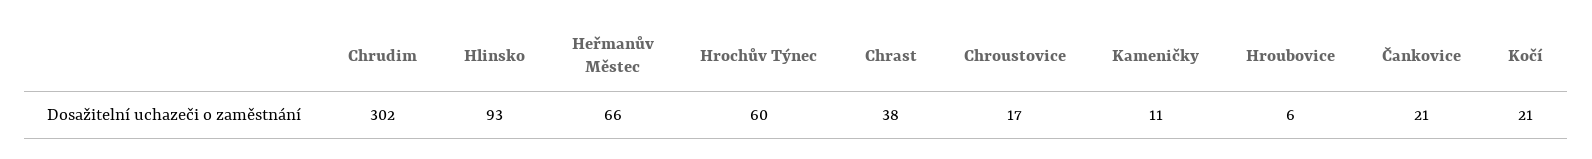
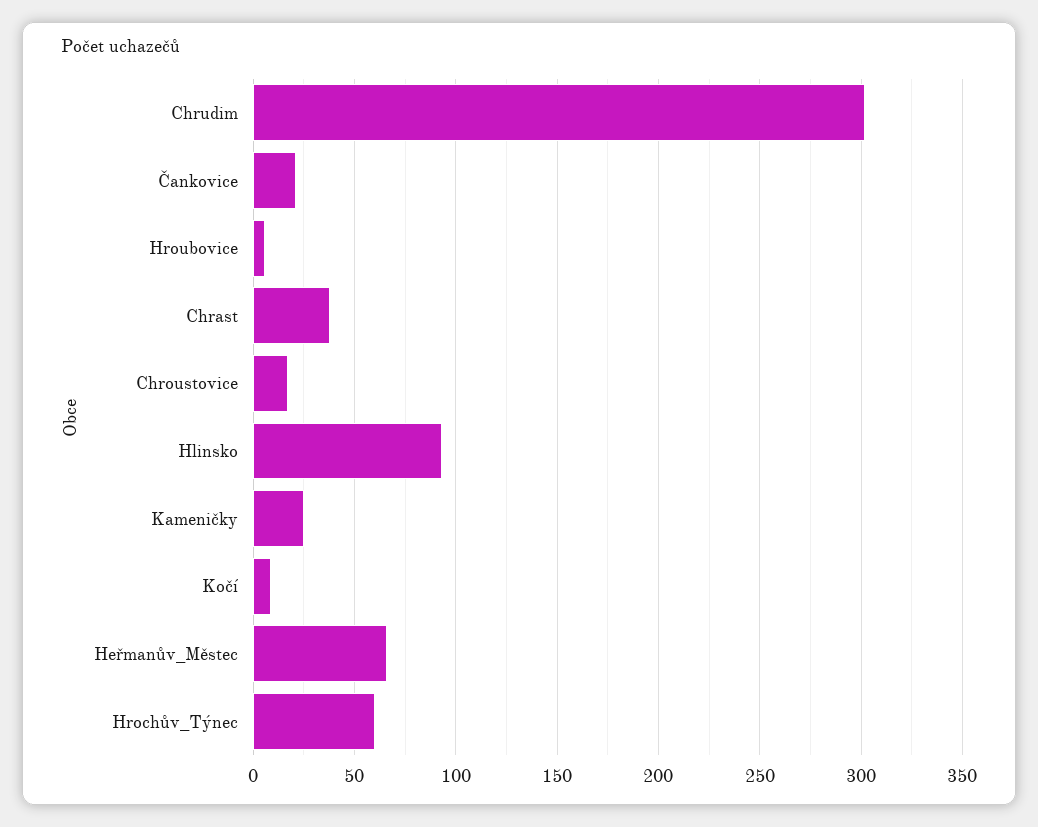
  {
    "Chrudim": 302,
    "Hlinsko": 93,
    "Heřmanův Městec": 66,
    "Hrochův Týnec": 60,
    "Chrast": 38,
    "Chroustovice": 17,
-   "Kameničky": 11,
+   "Kameničky": 25,
    "Hroubovice": 6,
    "Čankovice": 21,
-   "Kočí": 21
+   "Kočí": 10
  }

